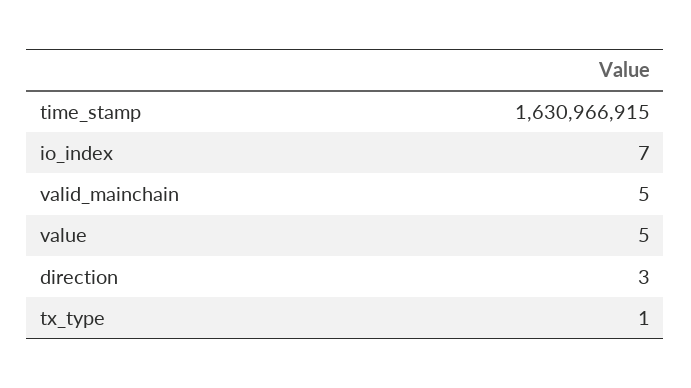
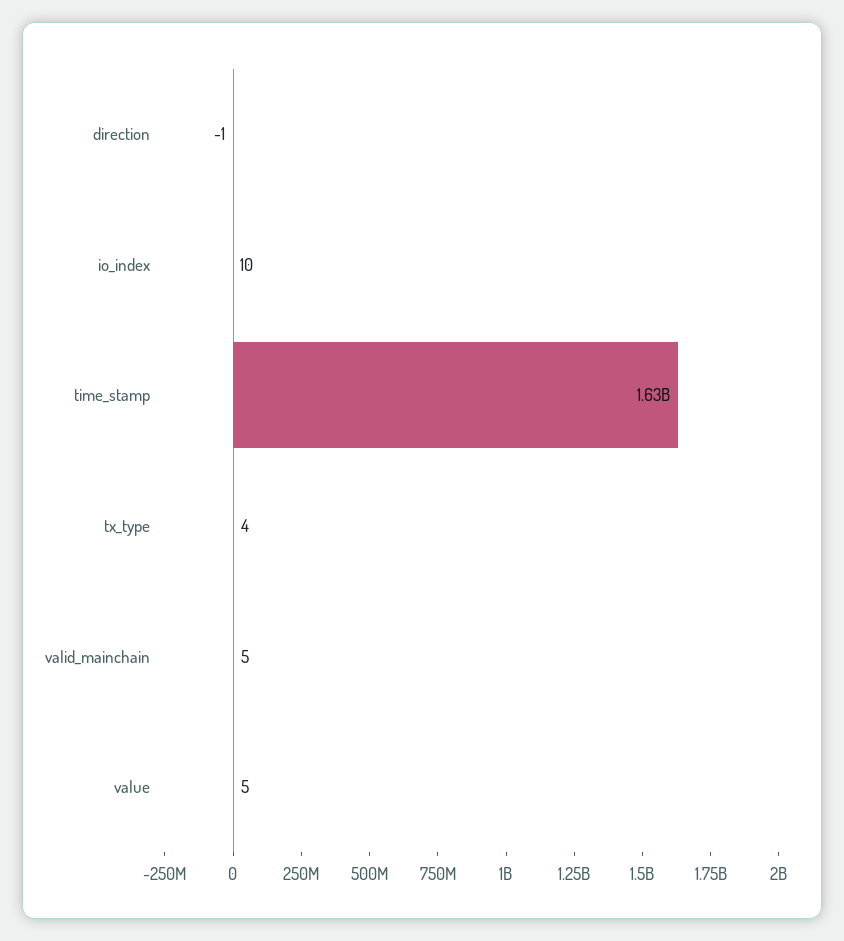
  {
    "time_stamp": 1630966915,
-   "io_index": 7,
+   "io_index": 10,
    "valid_mainchain": 5,
    "value": 5,
-   "direction": 3,
+   "direction": -1,
-   "tx_type": 1
+   "tx_type": 4
  }

